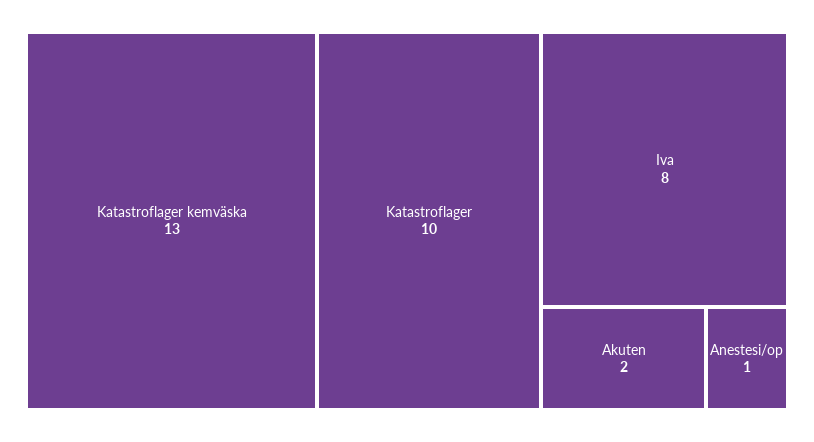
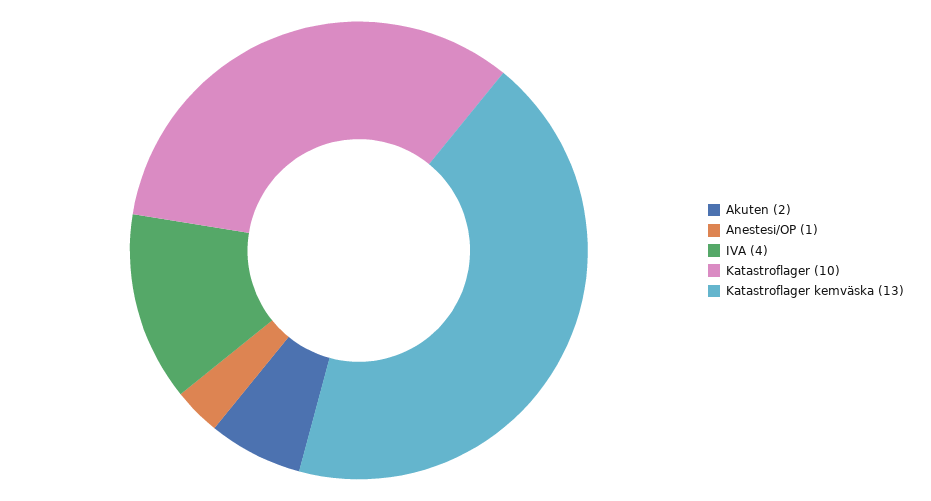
  {
    "Katastroflager kemväska": 13,
    "Katastroflager": 10,
-   "Iva": 8,
+   "Iva": 4,
    "Akuten": 2,
    "Anestesi/op": 1
  }

